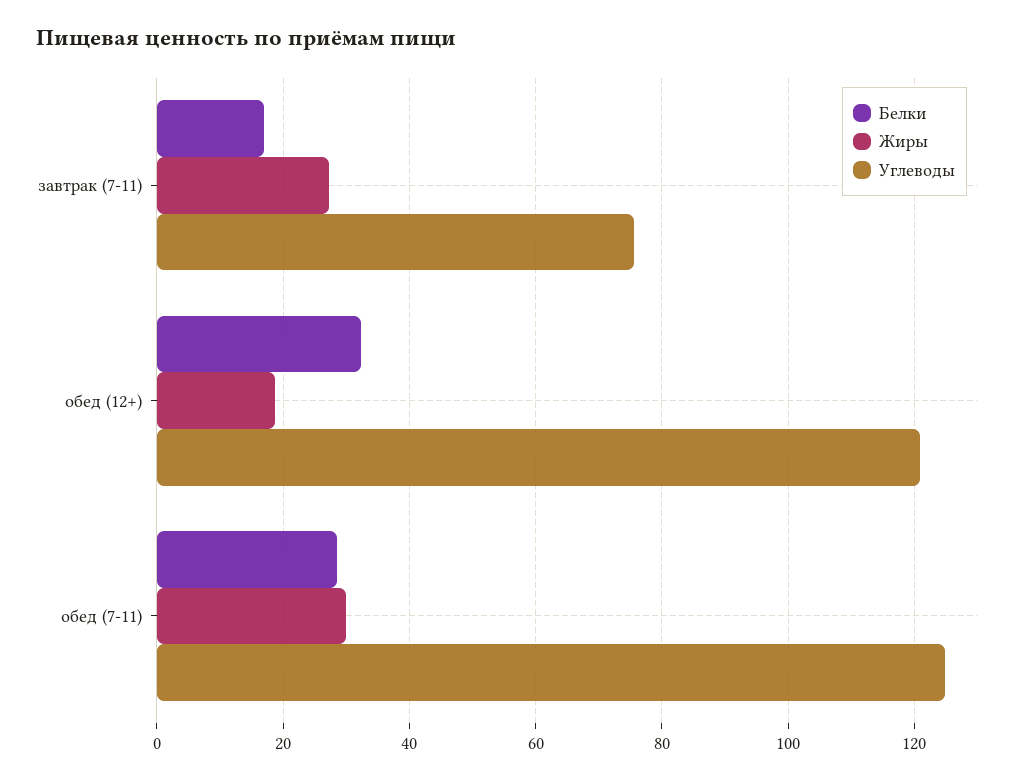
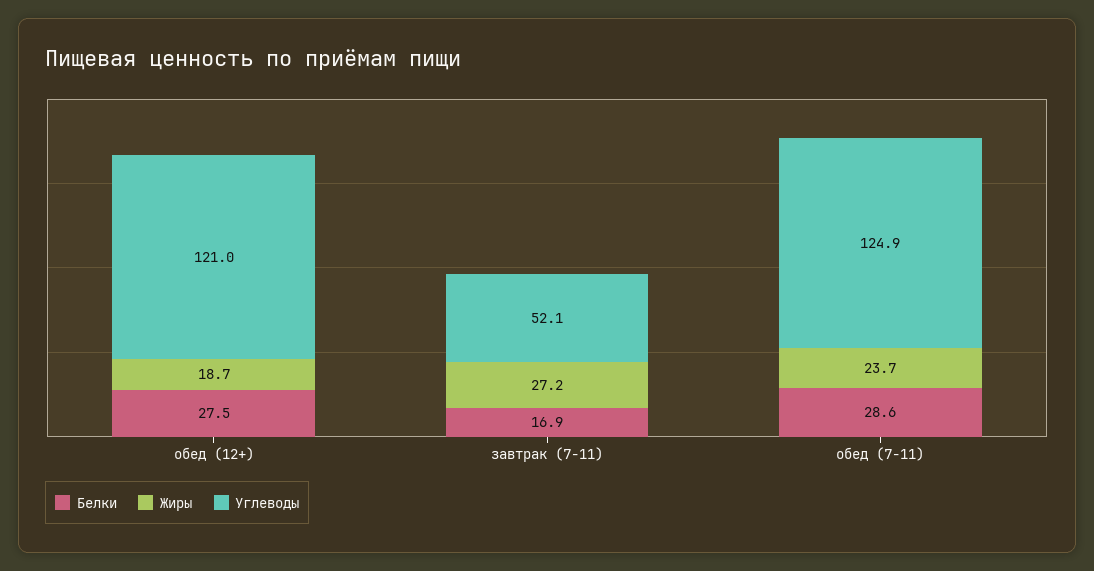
  {
    "Белки": {
      "завтрак (7-11)": 16.9,
-     "обед (12+)": 32,
+     "обед (12+)": 27.5,
      "обед (7-11)": 28.6
    },
    "Жиры": {
      "завтрак (7-11)": 27.2,
      "обед (12+)": 18.7,
-     "обед (7-11)": 30
+     "обед (7-11)": 23.7
    },
    "Углеводы": {
-     "завтрак (7-11)": 76,
+     "завтрак (7-11)": 52.1,
      "обед (12+)": 121,
      "обед (7-11)": 124.9
    }
  }

